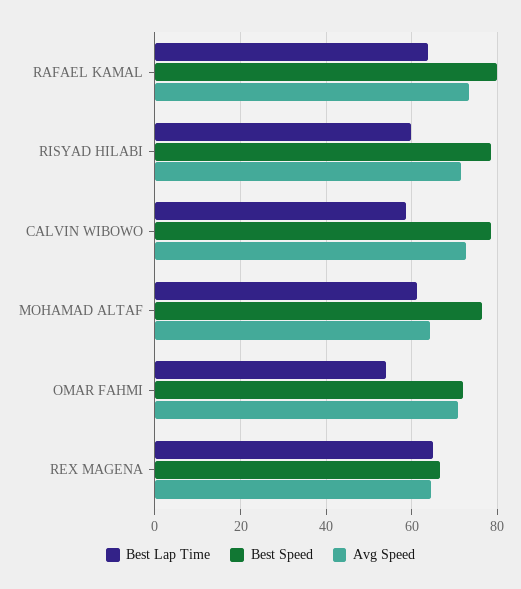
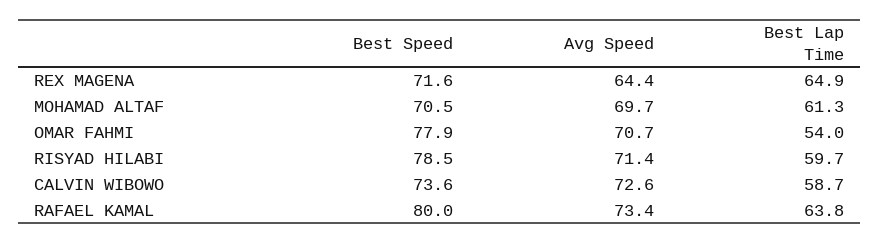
  {
    "Best Lap Time": {
      "RAFAEL KAMAL": 63.8,
      "RISYAD HILABI": 59.7,
      "CALVIN WIBOWO": 58.7,
      "MOHAMAD ALTAF": 61.3,
      "OMAR FAHMI": 54,
      "REX MAGENA": 64.9
    },
    "Best Speed": {
      "RAFAEL KAMAL": 80,
      "RISYAD HILABI": 78.5,
-     "CALVIN WIBOWO": 78,
+     "CALVIN WIBOWO": 73.6,
-     "MOHAMAD ALTAF": 76,
+     "MOHAMAD ALTAF": 70.5,
-     "OMAR FAHMI": 72,
+     "OMAR FAHMI": 77.9,
-     "REX MAGENA": 66
+     "REX MAGENA": 71.6
    },
    "Avg Speed": {
      "RAFAEL KAMAL": 73.4,
      "RISYAD HILABI": 71.4,
      "CALVIN WIBOWO": 72.6,
-     "MOHAMAD ALTAF": 64,
+     "MOHAMAD ALTAF": 69.7,
      "OMAR FAHMI": 70.7,
      "REX MAGENA": 64.4
    }
  }

